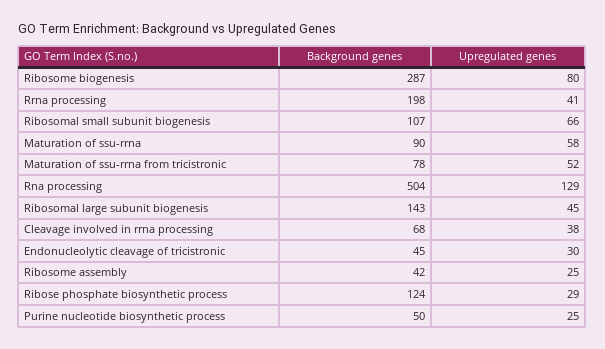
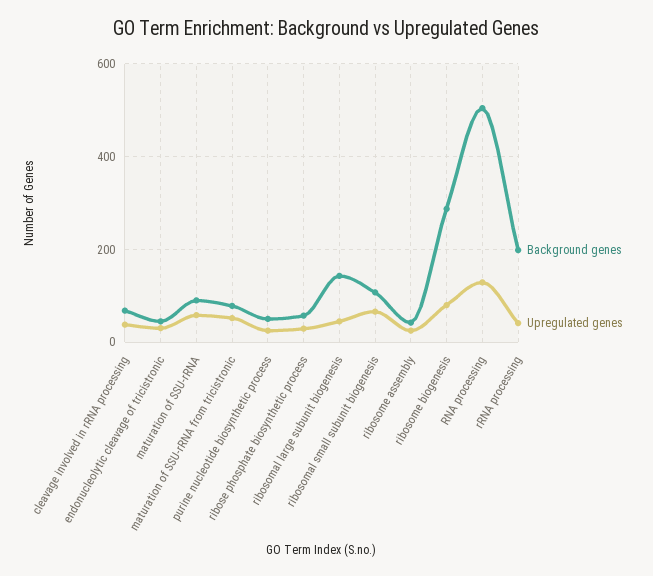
  {
    "Background genes": {
      "Ribosome biogenesis": 287,
      "Rrna processing": 198,
      "Ribosomal small subunit biogenesis": 107,
      "Maturation of ssu-rrna": 90,
      "Maturation of ssu-rrna from tricistronic": 78,
      "Rna processing": 504,
      "Ribosomal large subunit biogenesis": 143,
      "Cleavage involved in rrna processing": 68,
      "Endonucleolytic cleavage of tricistronic": 45,
      "Ribosome assembly": 42,
-     "Ribose phosphate biosynthetic process": 124,
+     "Ribose phosphate biosynthetic process": 60,
      "Purine nucleotide biosynthetic process": 50
    },
    "Upregulated genes": {
      "Ribosome biogenesis": 80,
      "Rrna processing": 41,
      "Ribosomal small subunit biogenesis": 66,
      "Maturation of ssu-rrna": 58,
      "Maturation of ssu-rrna from tricistronic": 52,
      "Rna processing": 129,
      "Ribosomal large subunit biogenesis": 45,
      "Cleavage involved in rrna processing": 38,
      "Endonucleolytic cleavage of tricistronic": 30,
      "Ribosome assembly": 25,
      "Ribose phosphate biosynthetic process": 29,
      "Purine nucleotide biosynthetic process": 25
    }
  }

